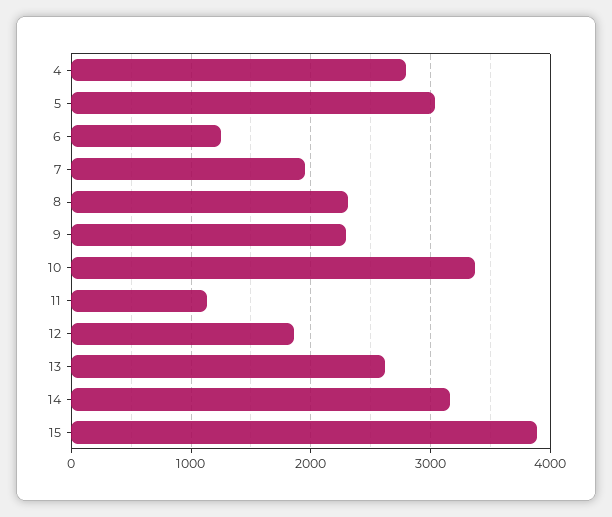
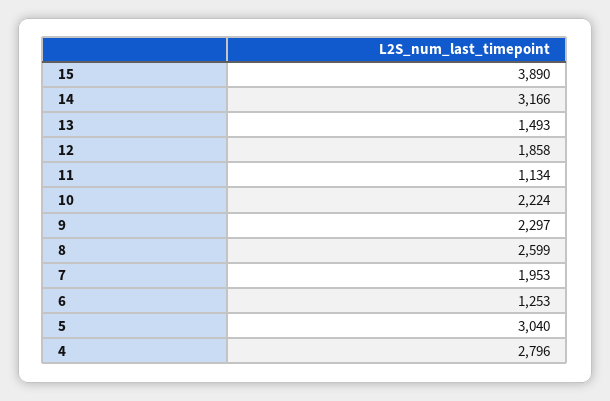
  {
    "4": 2796,
    "5": 3040,
    "6": 1253,
    "7": 1953,
-   "8": 2300,
+   "8": 2599,
    "9": 2297,
-   "10": 3400,
+   "10": 2224,
    "11": 1134,
    "12": 1858,
-   "13": 2600,
+   "13": 1493,
    "14": 3166,
    "15": 3890
  }

